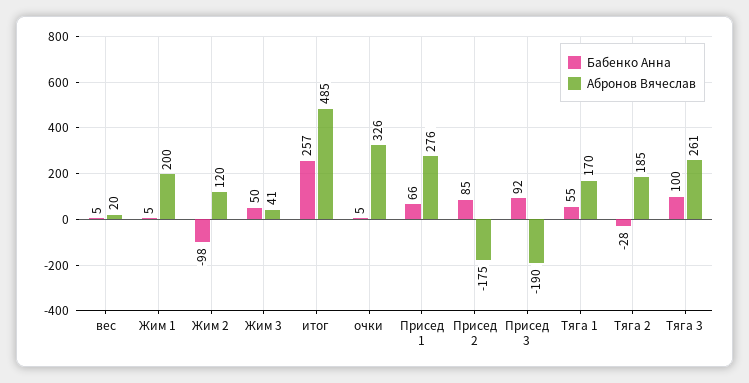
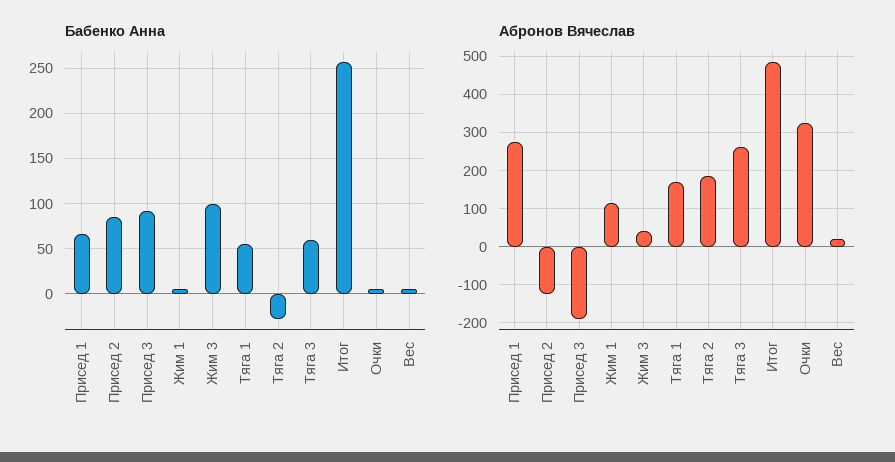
  {
    "Бабенко Анна": {
      "вес": 5,
      "Жим 1": 5,
-     "Жим 2": -98,
-     "Жим 3": 50,
+     "Жим 3": 100,
      "итог": 257,
      "очки": 5,
      "Присед 1": 66,
      "Присед 2": 85,
      "Присед 3": 92,
      "Тяга 1": 55,
      "Тяга 2": -28,
-     "Тяга 3": 100
+     "Тяга 3": 60
    },
    "Абронов Вячеслав": {
      "вес": 20,
-     "Жим 1": 200,
+     "Жим 1": 120,
-     "Жим 2": 120,
      "Жим 3": 41,
      "итог": 485,
      "очки": 326,
      "Присед 1": 276,
-     "Присед 2": -175,
+     "Присед 2": -120,
      "Присед 3": -190,
      "Тяга 1": 170,
      "Тяга 2": 185,
      "Тяга 3": 261
    }
  }

